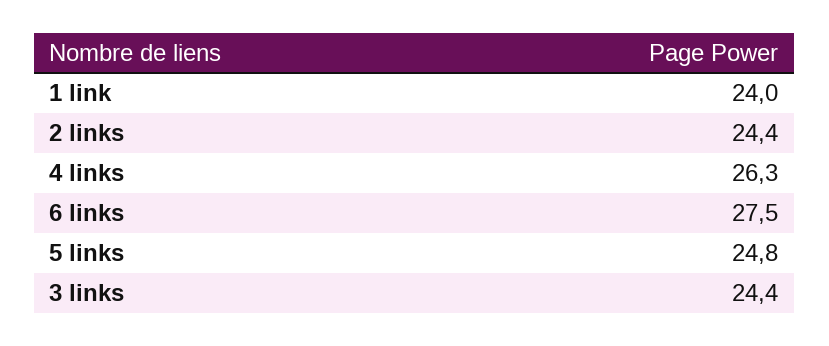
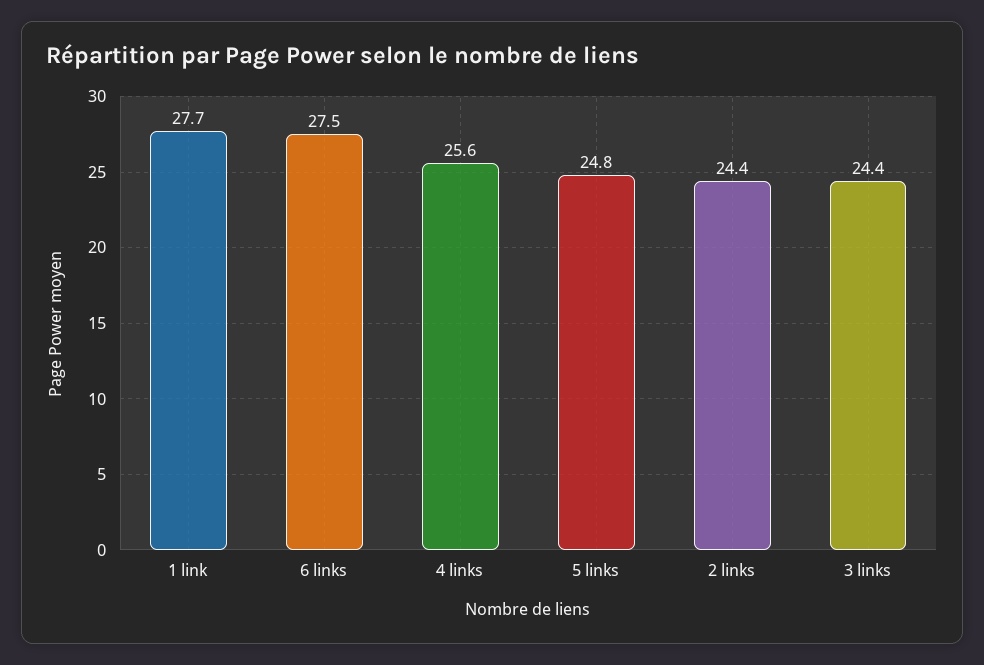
  {
-   "1 link": 24,
+   "1 link": 27.7,
    "2 links": 24.4,
-   "4 links": 26.3,
+   "4 links": 25.6,
    "6 links": 27.5,
    "5 links": 24.8,
    "3 links": 24.4
  }

